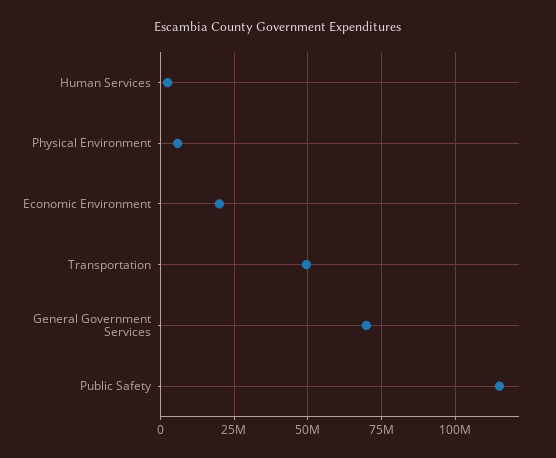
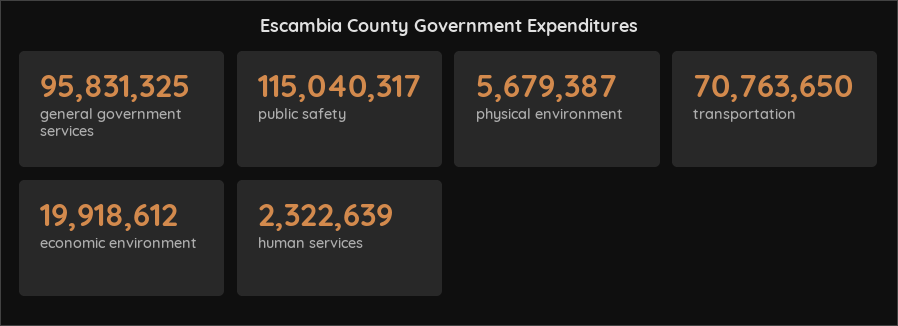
  {
    "Human Services": 2322639,
    "Physical Environment": 5679387,
    "Economic Environment": 19918612,
-   "Transportation": 50000000,
+   "Transportation": 70763650,
-   "General Government Services": 70000000,
+   "General Government Services": 95831325,
    "Public Safety": 115040317
  }

